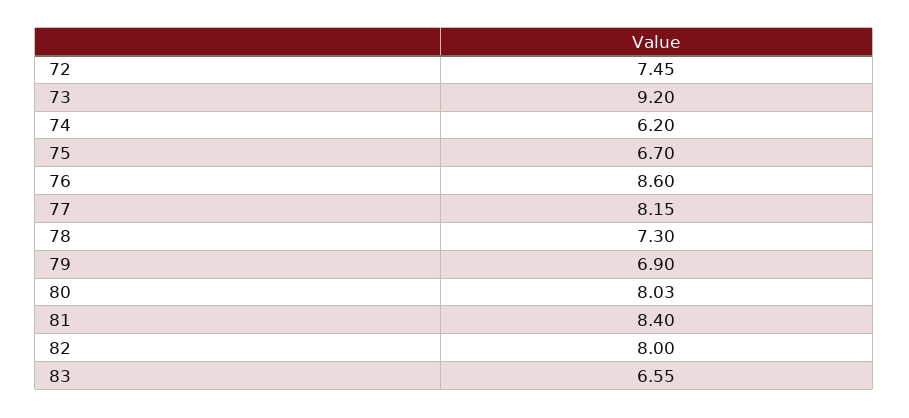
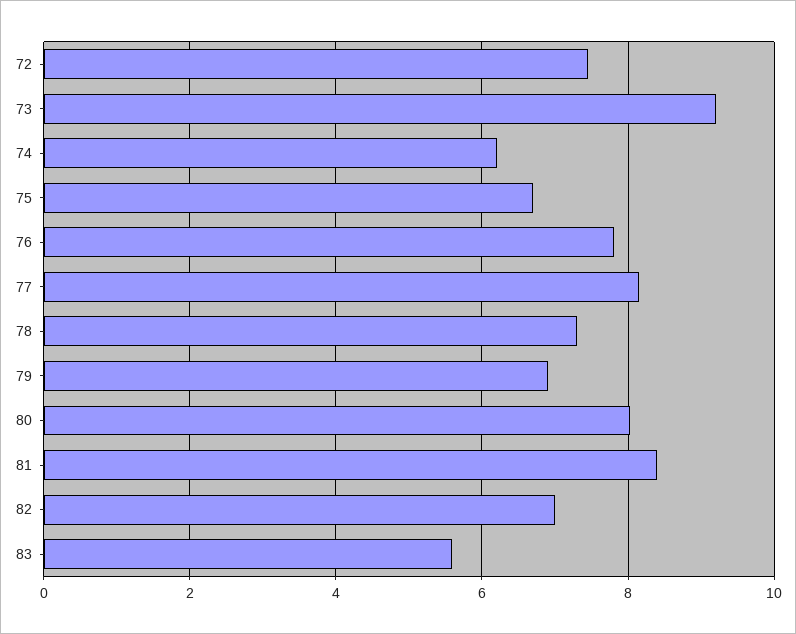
  {
    "72": 7.45,
    "73": 9.2,
    "74": 6.2,
    "75": 6.7,
-   "76": 8.6,
+   "76": 7.8,
    "77": 8.15,
    "78": 7.3,
    "79": 6.9,
    "80": 8.03,
    "81": 8.4,
-   "82": 8,
+   "82": 7,
-   "83": 6.55
+   "83": 5.6
  }

